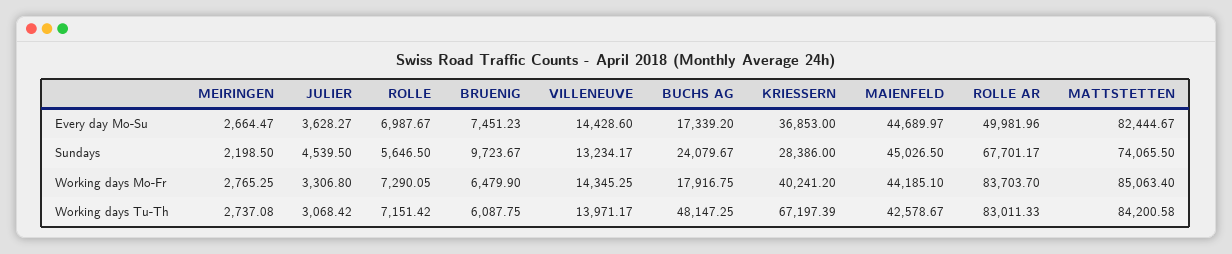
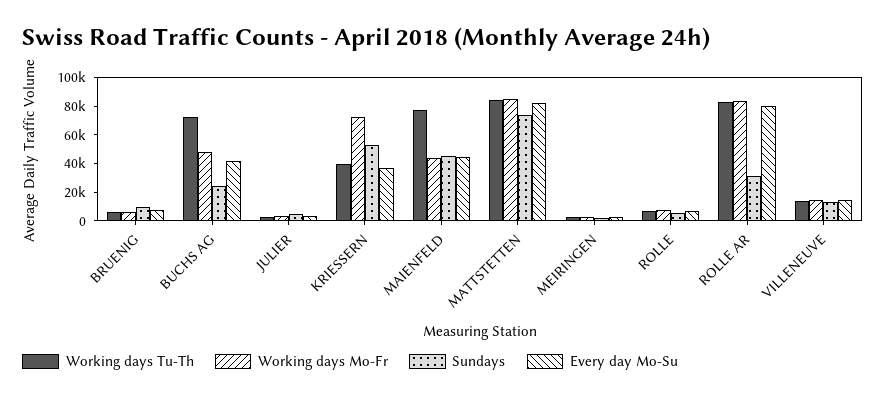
  {
    "Every day Mo-Su": {
      "MEIRINGEN": 2664.47,
      "JULIER": 3628.27,
      "ROLLE": 6987.67,
      "BRUENIG": 7451.23,
      "VILLENEUVE": 14428.6,
-     "BUCHS AG": 17339.2,
+     "BUCHS AG": 40000,
      "KRIESSERN": 36853,
      "MAIENFELD": 44689.97,
-     "ROLLE AR": 49981.96,
+     "ROLLE AR": 80000,
      "MATTSTETTEN": 82444.67
    },
    "Sundays": {
      "MEIRINGEN": 2198.5,
      "JULIER": 4539.5,
      "ROLLE": 5646.5,
      "BRUENIG": 9723.67,
      "VILLENEUVE": 13234.17,
      "BUCHS AG": 24079.67,
-     "KRIESSERN": 28386,
+     "KRIESSERN": 50000,
      "MAIENFELD": 45026.5,
-     "ROLLE AR": 67701.17,
+     "ROLLE AR": 30000,
      "MATTSTETTEN": 74065.5
    },
    "Working days Mo-Fr": {
      "MEIRINGEN": 2765.25,
      "JULIER": 3306.8,
      "ROLLE": 7290.05,
      "BRUENIG": 6479.9,
      "VILLENEUVE": 14345.25,
-     "BUCHS AG": 17916.75,
+     "BUCHS AG": 50000,
-     "KRIESSERN": 40241.2,
+     "KRIESSERN": 70000,
      "MAIENFELD": 44185.1,
      "ROLLE AR": 83703.7,
      "MATTSTETTEN": 85063.4
    },
    "Working days Tu-Th": {
      "MEIRINGEN": 2737.08,
      "JULIER": 3068.42,
      "ROLLE": 7151.42,
      "BRUENIG": 6087.75,
      "VILLENEUVE": 13971.17,
-     "BUCHS AG": 48147.25,
+     "BUCHS AG": 70000,
-     "KRIESSERN": 67197.39,
+     "KRIESSERN": 40000,
-     "MAIENFELD": 42578.67,
+     "MAIENFELD": 80000,
      "ROLLE AR": 83011.33,
      "MATTSTETTEN": 84200.58
    }
  }

